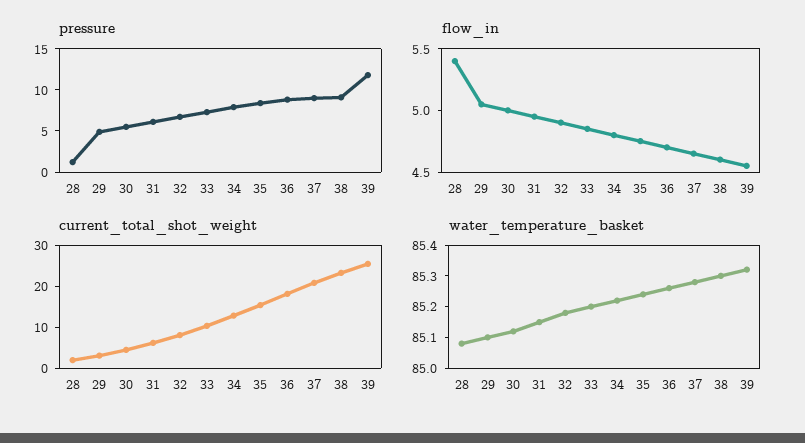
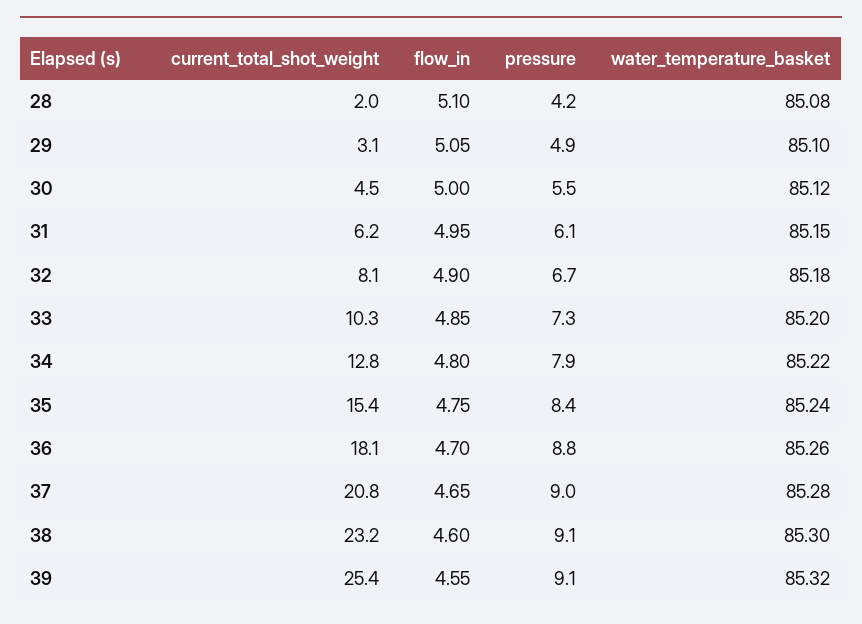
  {
    "pressure": {
-     "28": 1,
+     "28": 4.2,
      "29": 4.9,
      "30": 5.5,
      "31": 6.1,
      "32": 6.7,
      "33": 7.3,
      "34": 7.9,
      "35": 8.4,
      "36": 8.8,
      "37": 9,
      "38": 9.1,
-     "39": 12
+     "39": 9.1
    },
    "flow_in": {
-     "28": 5.4,
+     "28": 5.1,
      "29": 5.05,
      "30": 5,
      "31": 4.95,
      "32": 4.9,
      "33": 4.85,
      "34": 4.8,
      "35": 4.75,
      "36": 4.7,
      "37": 4.65,
      "38": 4.6,
      "39": 4.55
    },
    "current_total_shot_weight": {
      "28": 2,
      "29": 3.1,
      "30": 4.5,
      "31": 6.2,
      "32": 8.1,
      "33": 10.3,
      "34": 12.8,
      "35": 15.4,
      "36": 18.1,
      "37": 20.8,
      "38": 23.2,
      "39": 25.4
    },
    "water_temperature_basket": {
      "28": 85.08,
      "29": 85.1,
      "30": 85.12,
      "31": 85.15,
      "32": 85.18,
      "33": 85.2,
      "34": 85.22,
      "35": 85.24,
      "36": 85.26,
      "37": 85.28,
      "38": 85.3,
      "39": 85.32
    }
  }

